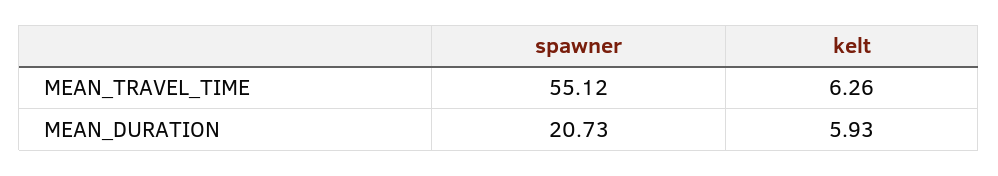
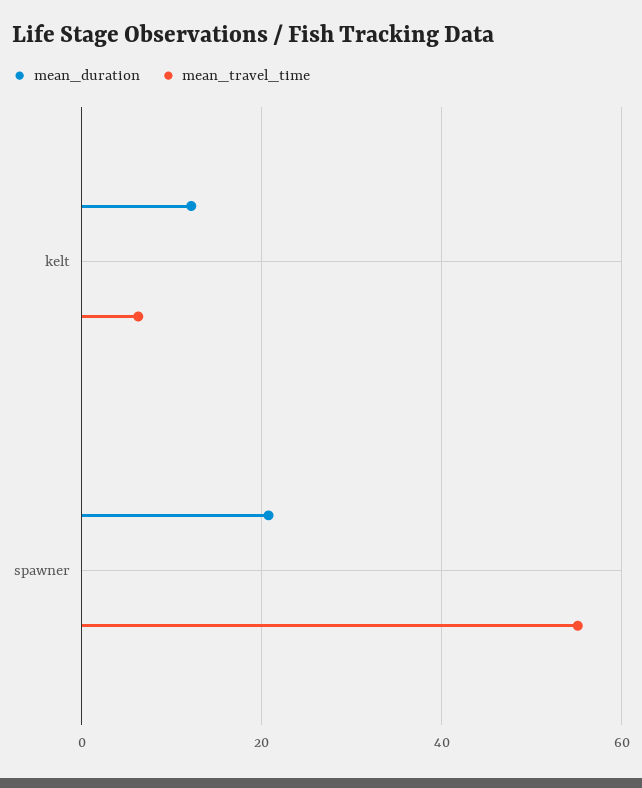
  {
    "MEAN_TRAVEL_TIME": {
      "spawner": 55.12,
      "kelt": 6.26
    },
    "MEAN_DURATION": {
      "spawner": 20.73,
-     "kelt": 5.93
+     "kelt": 12
    }
  }

